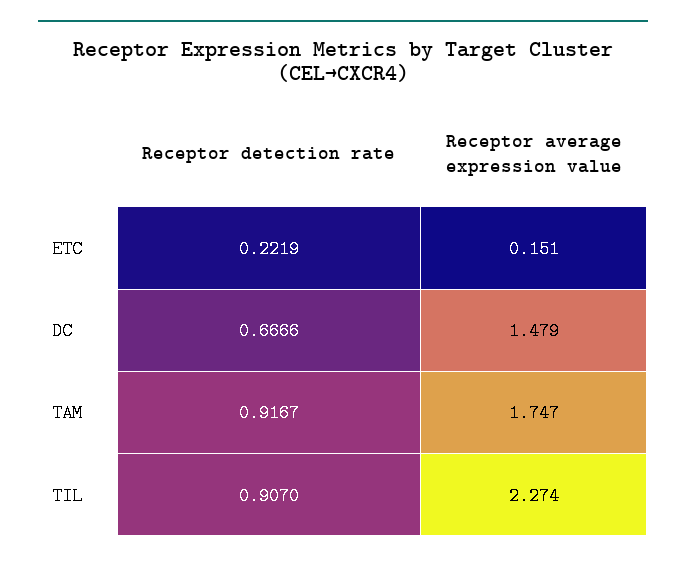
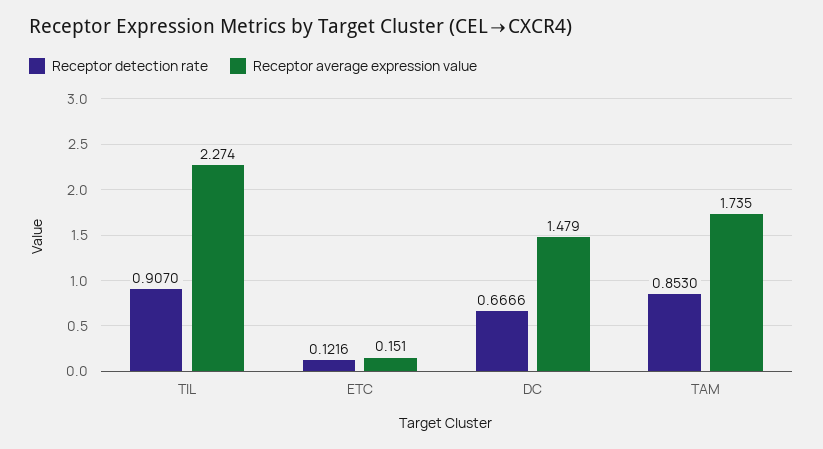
  {
    "Receptor detection rate": {
-     "ETC": 0.2219,
+     "ETC": 0.1216,
      "DC": 0.6666,
-     "TAM": 0.9167,
+     "TAM": 0.853,
      "TIL": 0.907
    },
    "Receptor average expression value": {
      "ETC": 0.151,
      "DC": 1.479,
-     "TAM": 1.747,
+     "TAM": 1.735,
      "TIL": 2.274
    }
  }

